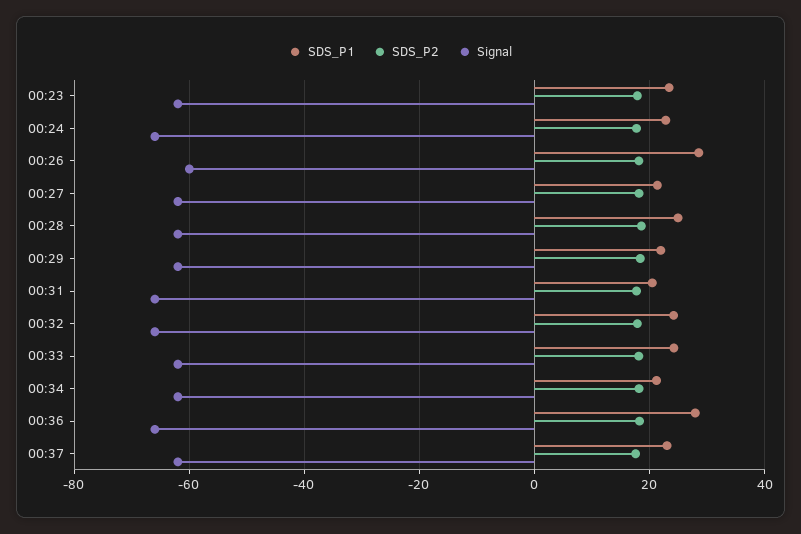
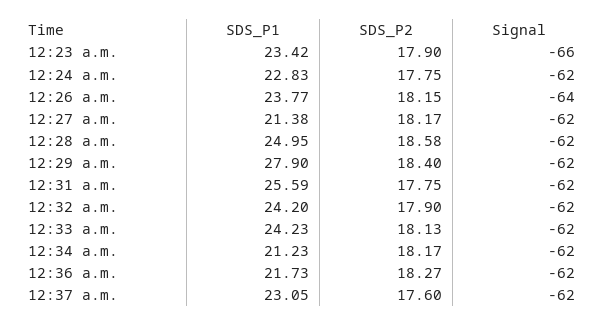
  {
    "SDS_P1": {
      "00:23": 23.42,
      "00:24": 22.83,
-     "00:26": 28,
+     "00:26": 23.77,
      "00:27": 21.38,
      "00:28": 24.95,
-     "00:29": 22,
+     "00:29": 27.9,
-     "00:31": 20,
+     "00:31": 25.59,
      "00:32": 24.2,
      "00:33": 24.23,
      "00:34": 21.23,
-     "00:36": 28,
+     "00:36": 21.73,
      "00:37": 23.05
    },
    "SDS_P2": {
      "00:23": 17.9,
      "00:24": 17.75,
      "00:26": 18.15,
      "00:27": 18.17,
      "00:28": 18.58,
      "00:29": 18.4,
      "00:31": 17.75,
      "00:32": 17.9,
      "00:33": 18.13,
      "00:34": 18.17,
      "00:36": 18.27,
      "00:37": 17.6
    },
    "Signal": {
-     "00:23": -62,
+     "00:23": -66,
-     "00:24": -66,
+     "00:24": -62,
-     "00:26": -60,
+     "00:26": -64,
      "00:27": -62,
      "00:28": -62,
      "00:29": -62,
-     "00:31": -66,
+     "00:31": -62,
-     "00:32": -66,
+     "00:32": -62,
      "00:33": -62,
      "00:34": -62,
-     "00:36": -66,
+     "00:36": -62,
      "00:37": -62
    }
  }

